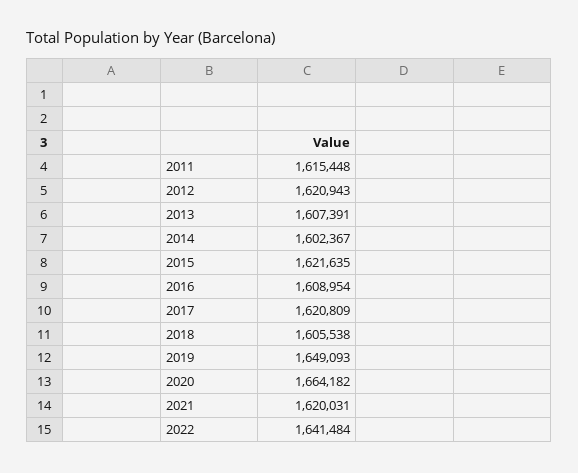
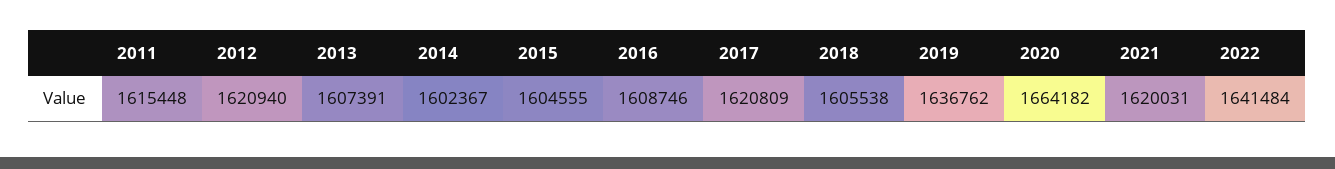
  {
    "2011": 1615448,
-   "2012": 1620943,
+   "2012": 1620940,
    "2013": 1607391,
    "2014": 1602367,
-   "2015": 1621635,
+   "2015": 1604555,
-   "2016": 1608954,
+   "2016": 1608746,
    "2017": 1620809,
    "2018": 1605538,
-   "2019": 1649093,
+   "2019": 1636762,
    "2020": 1664182,
    "2021": 1620031,
    "2022": 1641484
  }

